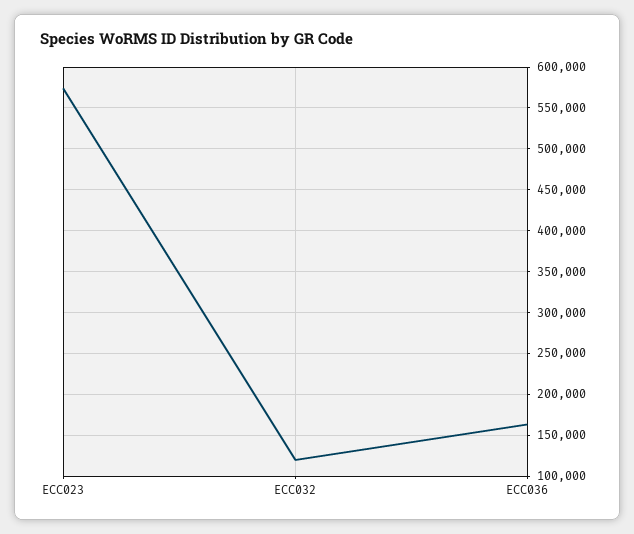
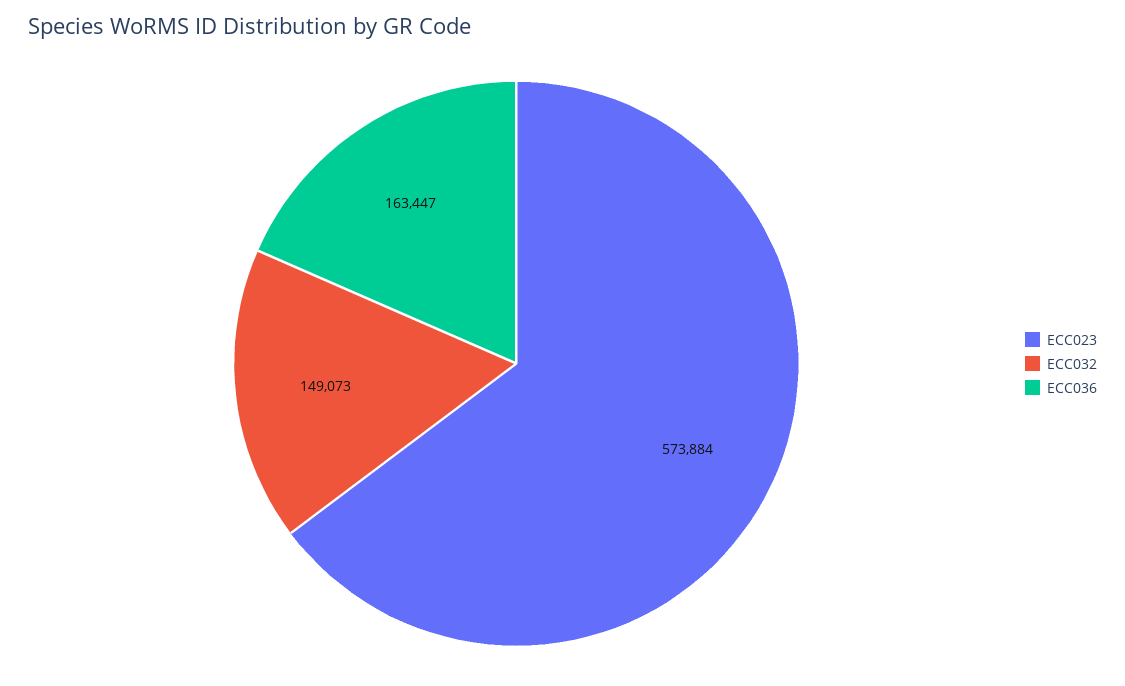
  {
    "ECC023": 573884,
-   "ECC032": 120000,
+   "ECC032": 149073,
    "ECC036": 163447
  }

